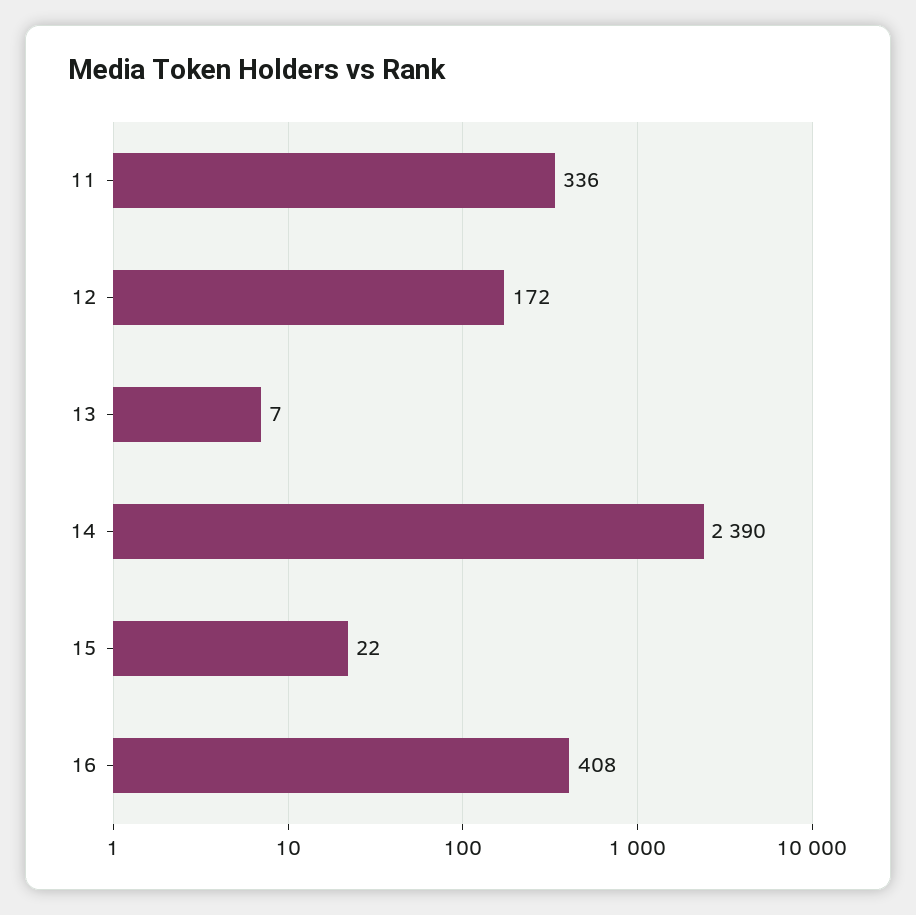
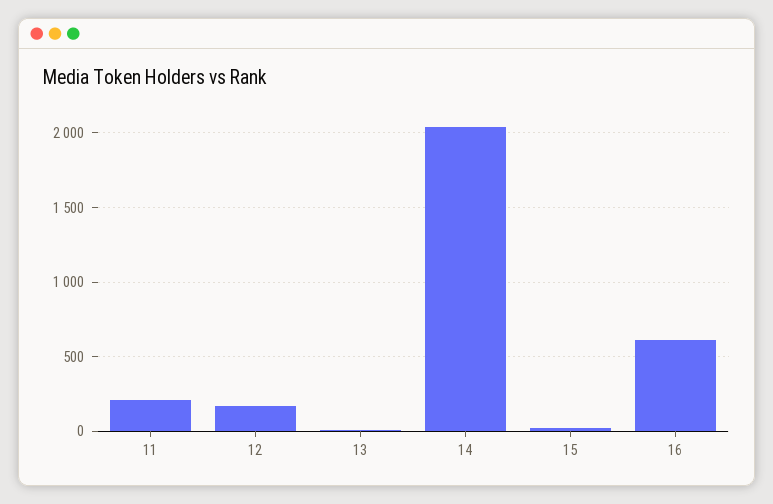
  {
-   "11": 336,
+   "11": 200,
    "12": 172,
    "13": 7,
-   "14": 2390,
+   "14": 2050,
    "15": 22,
-   "16": 408
+   "16": 600
  }

